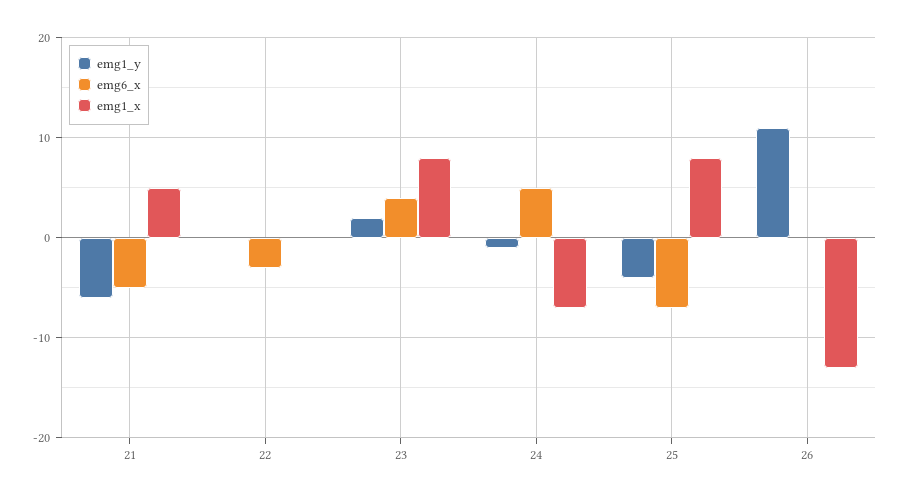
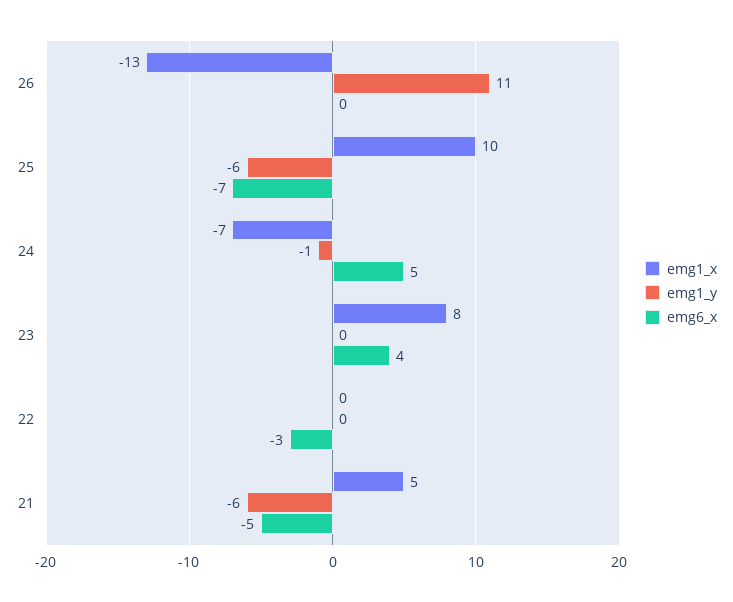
  {
    "emg1_y": {
      "21": -6,
      "22": 0,
-     "23": 2,
+     "23": 0,
      "24": -1,
-     "25": -4,
+     "25": -6,
      "26": 11
    },
    "emg6_x": {
      "21": -5,
      "22": -3,
      "23": 4,
      "24": 5,
      "25": -7,
      "26": 0
    },
    "emg1_x": {
      "21": 5,
      "22": 0,
      "23": 8,
      "24": -7,
-     "25": 8,
+     "25": 10,
      "26": -13
    }
  }

